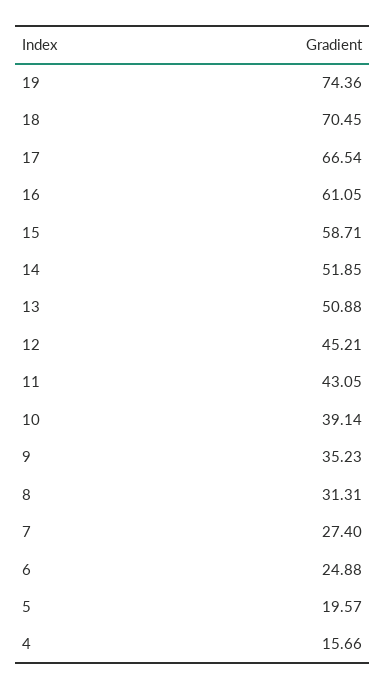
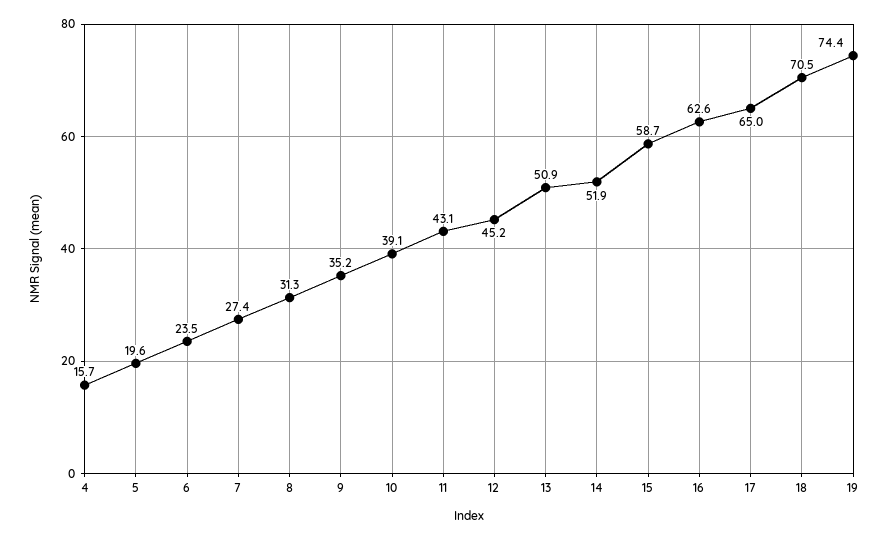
  {
    "19": 74.36,
    "18": 70.45,
-   "17": 66.54,
+   "17": 65,
-   "16": 61.05,
+   "16": 62.6,
    "15": 58.71,
    "14": 51.85,
    "13": 50.88,
    "12": 45.21,
    "11": 43.05,
    "10": 39.14,
    "9": 35.23,
    "8": 31.31,
    "7": 27.4,
-   "6": 24.88,
+   "6": 23.5,
    "5": 19.57,
    "4": 15.66
  }

